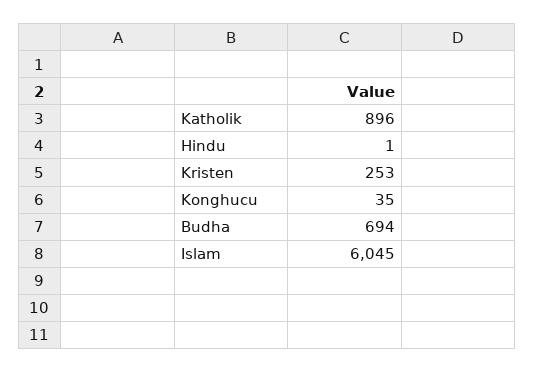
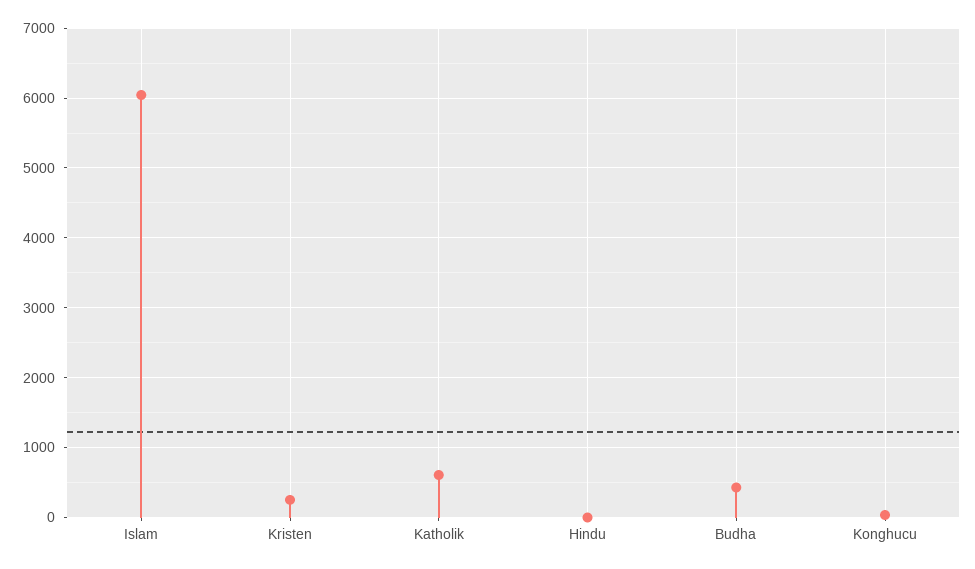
  {
-   "Katholik": 896,
+   "Katholik": 600,
    "Hindu": 1,
    "Kristen": 253,
    "Konghucu": 35,
-   "Budha": 694,
+   "Budha": 400,
    "Islam": 6045
  }

